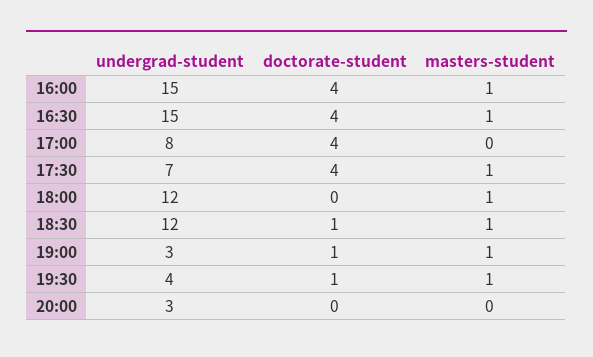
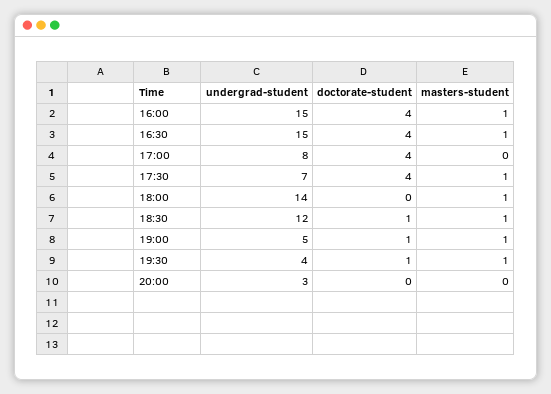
  {
    "undergrad-student": {
      "16:00": 15,
      "16:30": 15,
      "17:00": 8,
      "17:30": 7,
-     "18:00": 12,
+     "18:00": 14,
      "18:30": 12,
-     "19:00": 3,
+     "19:00": 5,
      "19:30": 4,
      "20:00": 3
    },
    "doctorate-student": {
      "16:00": 4,
      "16:30": 4,
      "17:00": 4,
      "17:30": 4,
      "18:00": 0,
      "18:30": 1,
      "19:00": 1,
      "19:30": 1,
      "20:00": 0
    },
    "masters-student": {
      "16:00": 1,
      "16:30": 1,
      "17:00": 0,
      "17:30": 1,
      "18:00": 1,
      "18:30": 1,
      "19:00": 1,
      "19:30": 1,
      "20:00": 0
    }
  }

